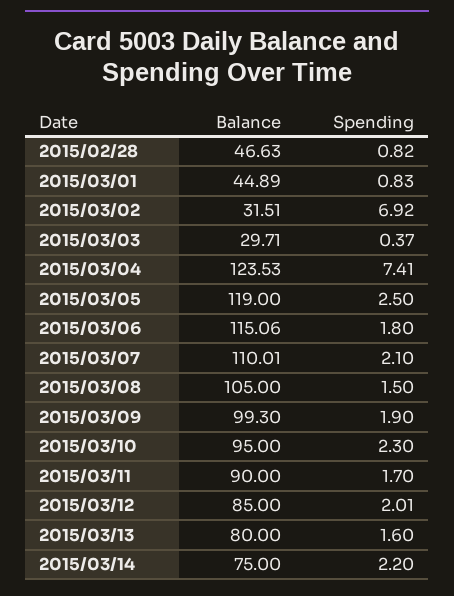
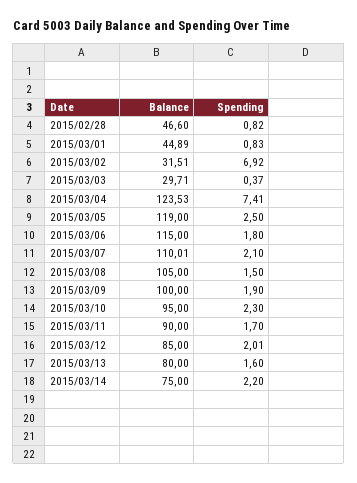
  {
    "Balance": {
-     "2015/02/28": 46.63,
+     "2015/02/28": 46.6,
      "2015/03/01": 44.89,
      "2015/03/02": 31.51,
      "2015/03/03": 29.71,
      "2015/03/04": 123.53,
      "2015/03/05": 119,
-     "2015/03/06": 115.06,
+     "2015/03/06": 115,
      "2015/03/07": 110.01,
      "2015/03/08": 105,
-     "2015/03/09": 99.3,
+     "2015/03/09": 100,
      "2015/03/10": 95,
      "2015/03/11": 90,
      "2015/03/12": 85,
      "2015/03/13": 80,
      "2015/03/14": 75
    },
    "Spending": {
      "2015/02/28": 0.82,
      "2015/03/01": 0.83,
      "2015/03/02": 6.92,
      "2015/03/03": 0.37,
      "2015/03/04": 7.41,
      "2015/03/05": 2.5,
      "2015/03/06": 1.8,
      "2015/03/07": 2.1,
      "2015/03/08": 1.5,
      "2015/03/09": 1.9,
      "2015/03/10": 2.3,
      "2015/03/11": 1.7,
      "2015/03/12": 2.01,
      "2015/03/13": 1.6,
      "2015/03/14": 2.2
    }
  }

